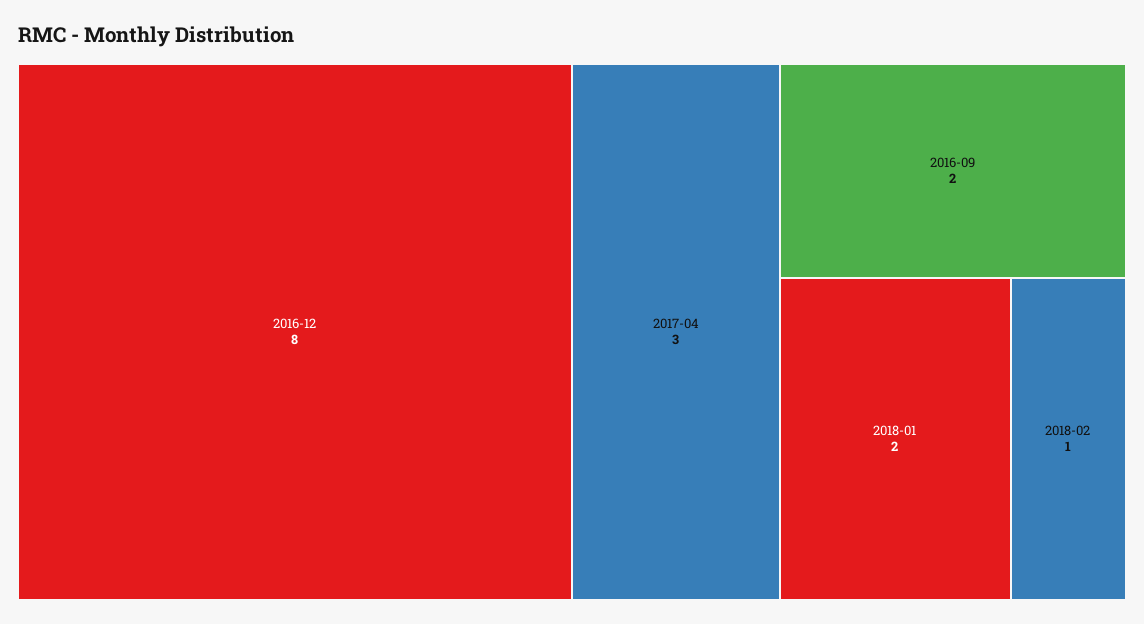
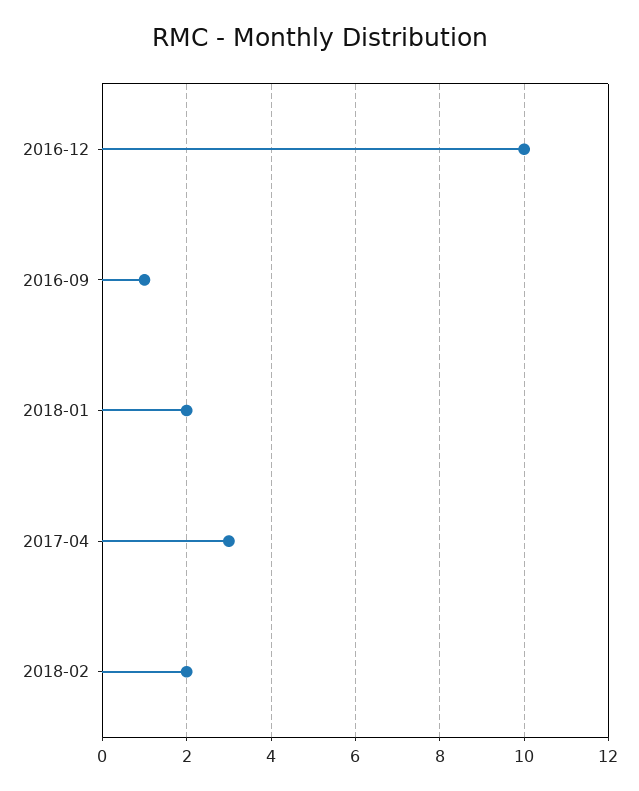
  {
-   "2016-12": 8,
+   "2016-12": 10,
    "2017-04": 3,
-   "2016-09": 2,
+   "2016-09": 1,
    "2018-01": 2,
-   "2018-02": 1
+   "2018-02": 2
  }

